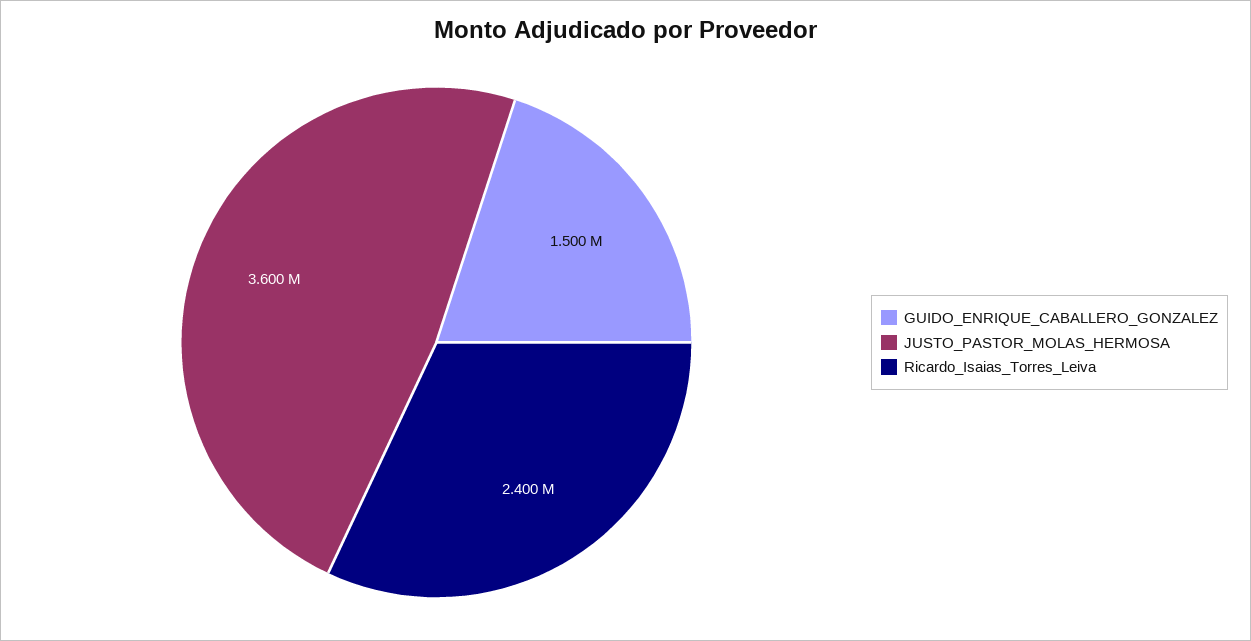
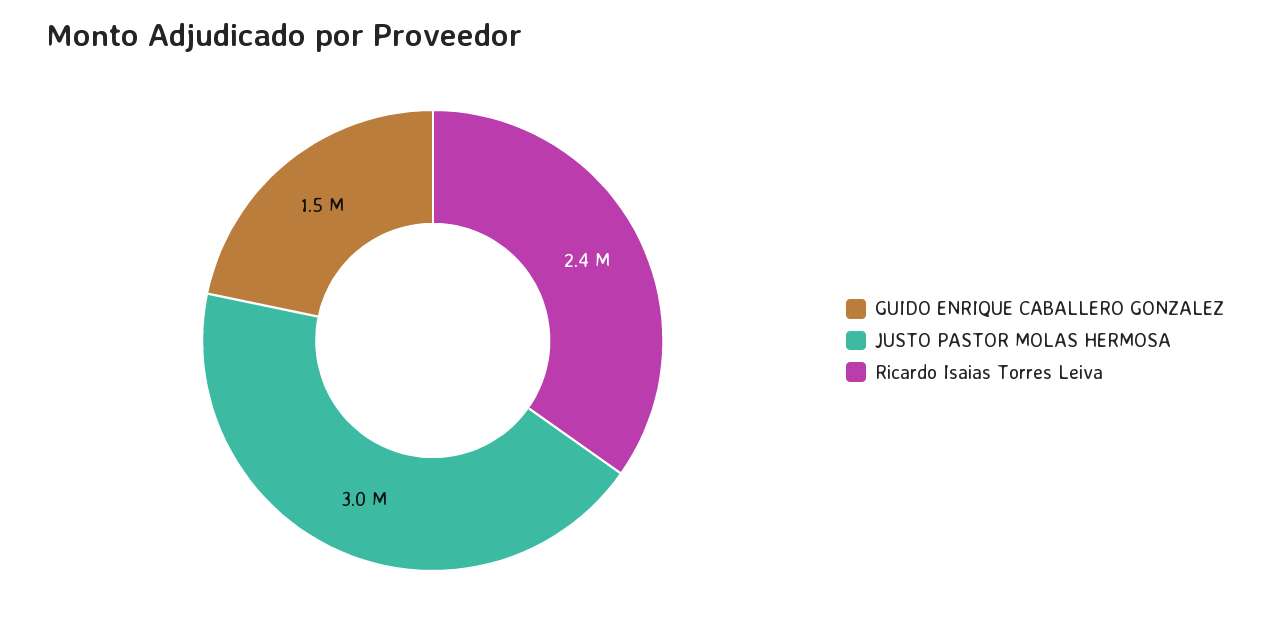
  {
    "GUIDO_ENRIQUE_CABALLERO_GONZALEZ": 1500000,
-   "JUSTO_PASTOR_MOLAS_HERMOSA": 3600000,
+   "JUSTO_PASTOR_MOLAS_HERMOSA": 3000000,
    "Ricardo_Isaias_Torres_Leiva": 2400000
  }

